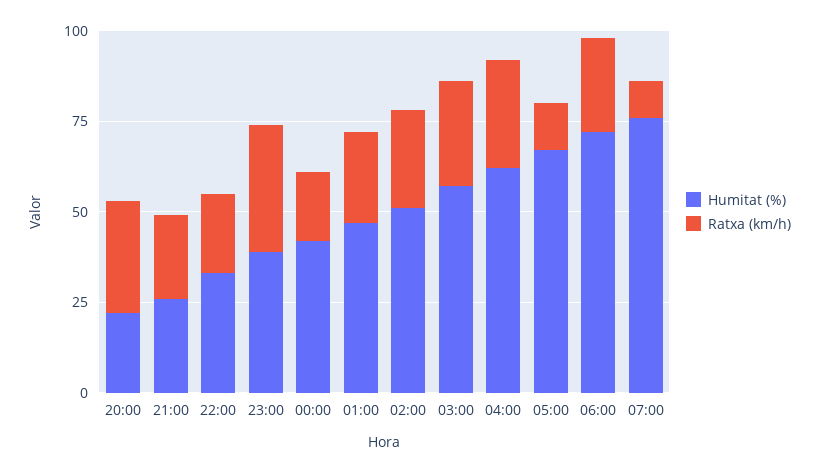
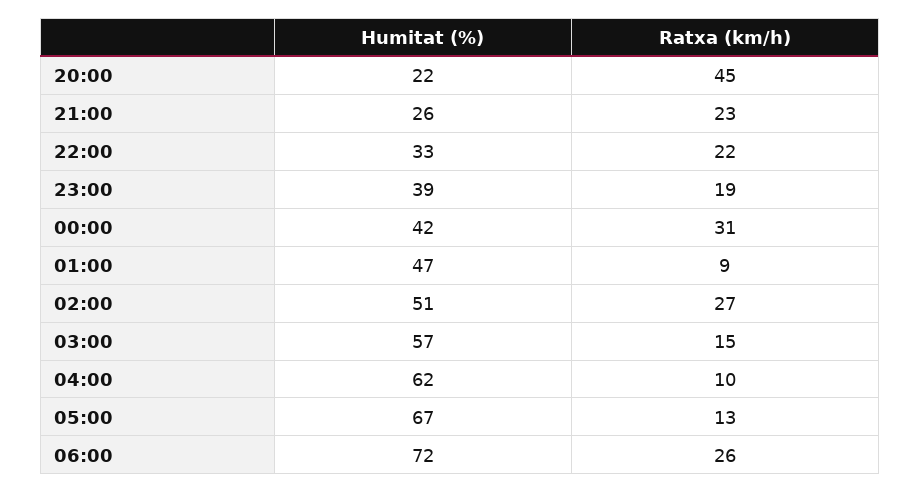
  {
    "Humitat (%)": {
      "20:00": 22,
      "21:00": 26,
      "22:00": 33,
      "23:00": 39,
      "00:00": 42,
      "01:00": 47,
      "02:00": 51,
      "03:00": 57,
      "04:00": 62,
      "05:00": 67,
-     "06:00": 72,
+     "06:00": 72
-     "07:00": 75
    },
    "Ratxa (km/h)": {
-     "20:00": 30,
+     "20:00": 45,
      "21:00": 23,
      "22:00": 22,
-     "23:00": 35,
+     "23:00": 19,
-     "00:00": 20,
+     "00:00": 31,
-     "01:00": 25,
+     "01:00": 9,
      "02:00": 27,
-     "03:00": 30,
+     "03:00": 15,
-     "04:00": 30,
+     "04:00": 10,
      "05:00": 13,
-     "06:00": 26,
+     "06:00": 26
-     "07:00": 10
    }
  }

